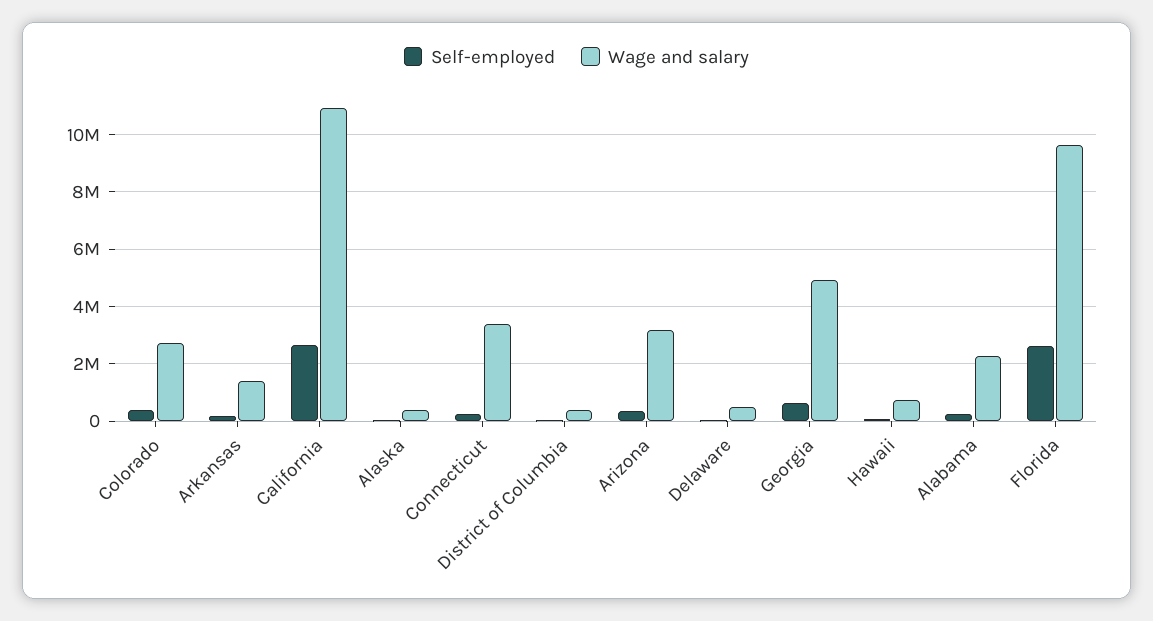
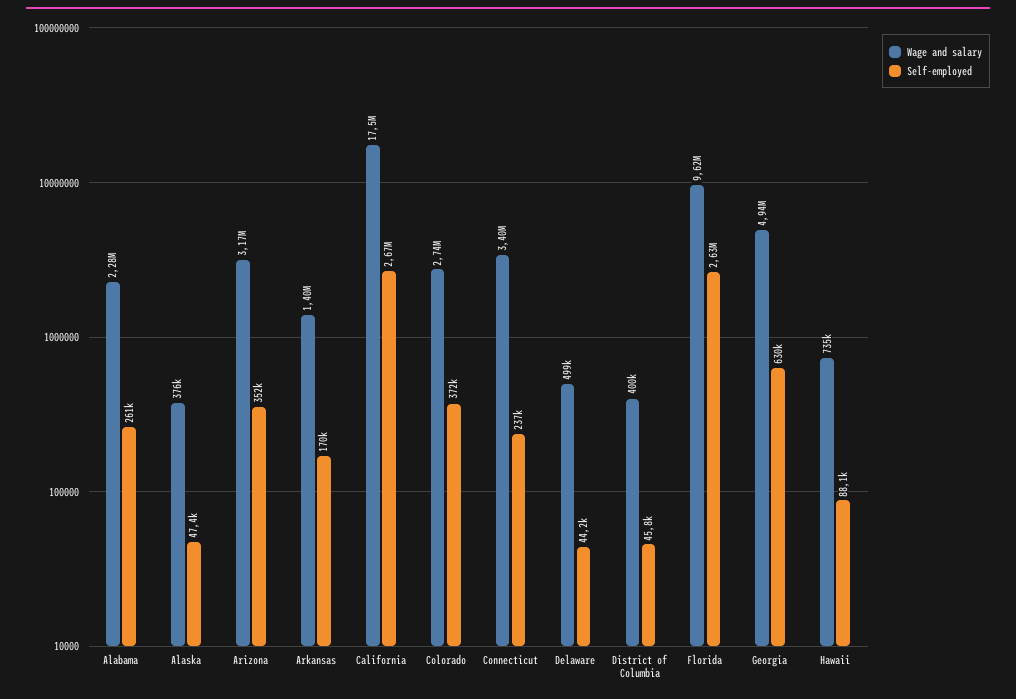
  {
    "Self-employed": {
      "Colorado": 372000,
      "Arkansas": 170000,
      "California": 2670000,
      "Alaska": 47400,
      "Connecticut": 237000,
      "District of Columbia": 45800,
      "Arizona": 352000,
      "Delaware": 44200,
      "Georgia": 630000,
      "Hawaii": 88100,
      "Alabama": 261000,
      "Florida": 2630000
    },
    "Wage and salary": {
      "Colorado": 2740000,
      "Arkansas": 1400000,
-     "California": 11000000,
+     "California": 17500000,
      "Alaska": 376000,
      "Connecticut": 3400000,
      "District of Columbia": 400000,
      "Arizona": 3170000,
      "Delaware": 499000,
      "Georgia": 4940000,
      "Hawaii": 735000,
      "Alabama": 2280000,
      "Florida": 9620000
    }
  }

